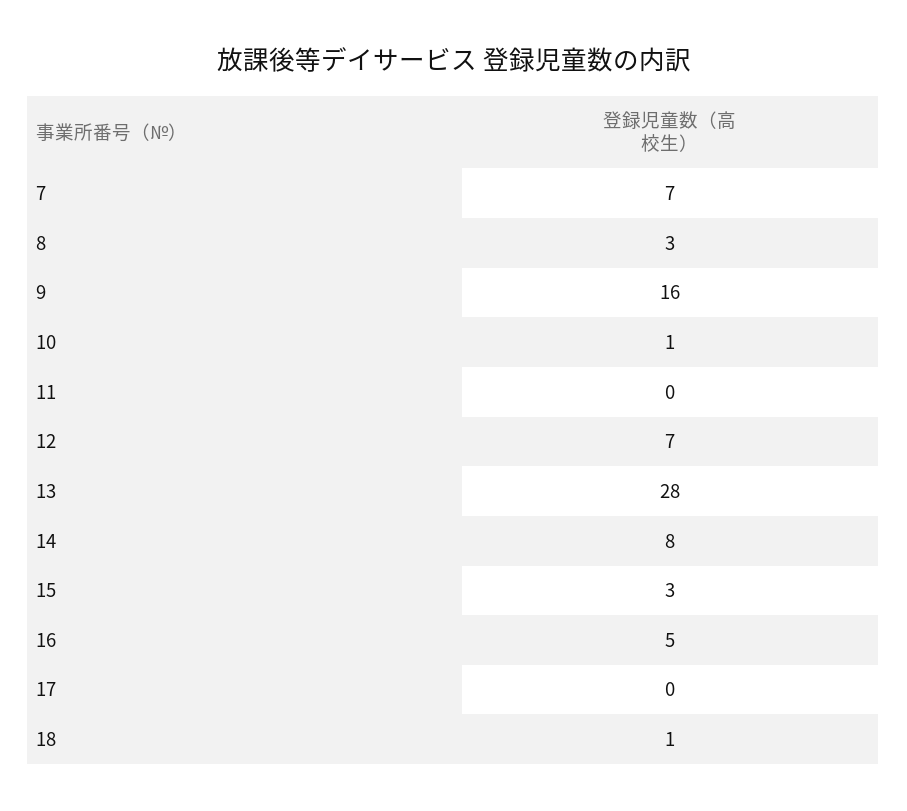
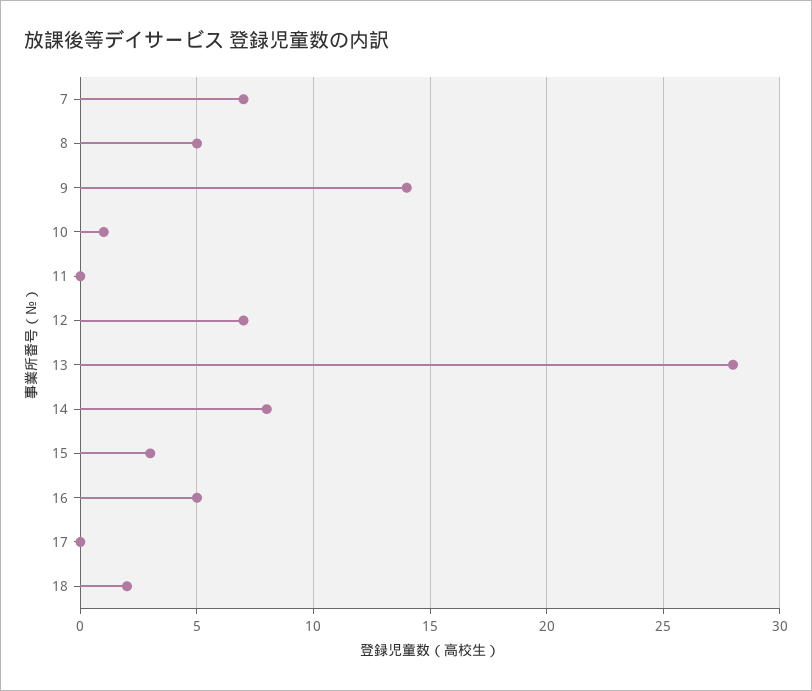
  {
    "7": 7,
-   "8": 3,
+   "8": 5,
-   "9": 16,
+   "9": 14,
    "10": 1,
    "11": 0,
    "12": 7,
    "13": 28,
    "14": 8,
    "15": 3,
    "16": 5,
    "17": 0,
-   "18": 1
+   "18": 2
  }

